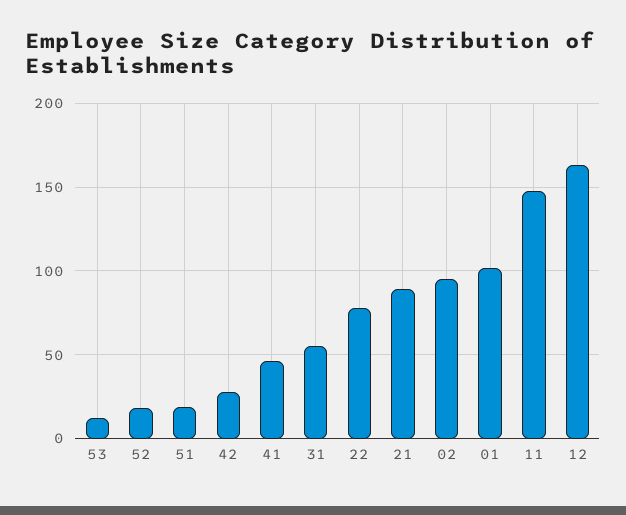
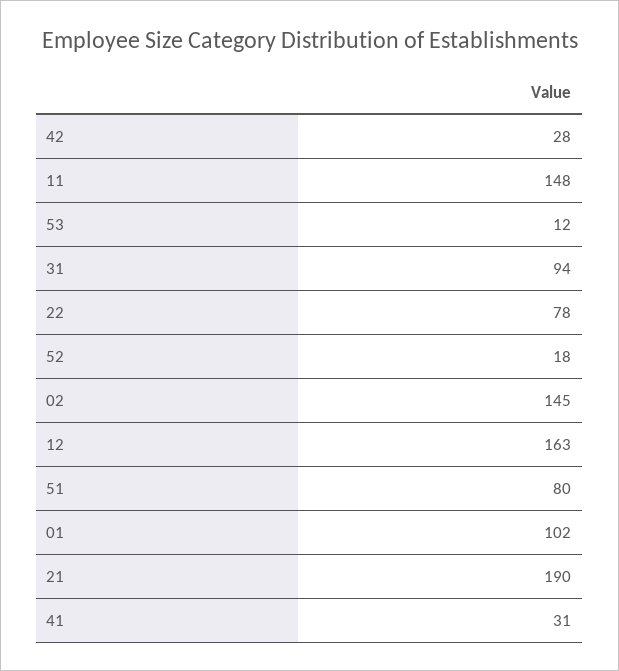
  {
    "53": 12,
    "52": 18,
-   "51": 20,
+   "51": 80,
    "42": 28,
-   "41": 45,
+   "41": 31,
-   "31": 55,
+   "31": 94,
    "22": 78,
-   "21": 90,
+   "21": 190,
-   "02": 95,
+   "02": 145,
    "01": 102,
    "11": 148,
    "12": 163
  }

